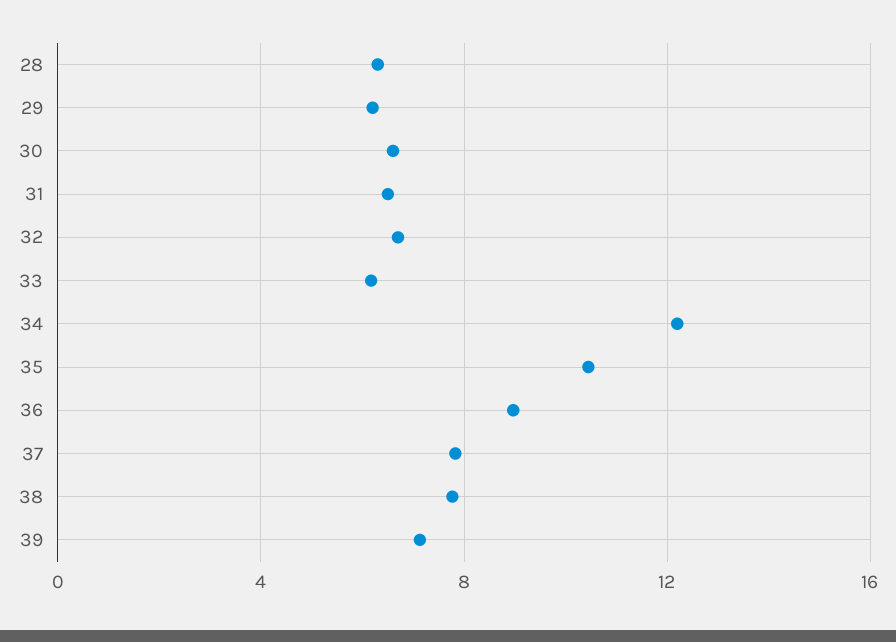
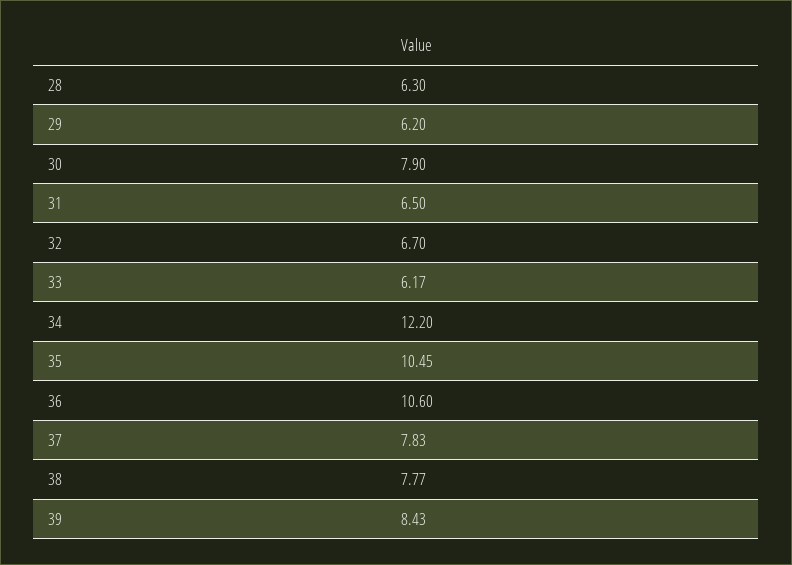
  {
    "28": 6.3,
    "29": 6.2,
-   "30": 6.5,
+   "30": 7.9,
    "31": 6.5,
    "32": 6.7,
    "33": 6.17,
    "34": 12.2,
    "35": 10.45,
-   "36": 9,
+   "36": 10.6,
    "37": 7.83,
    "38": 7.77,
-   "39": 7
+   "39": 8.43
  }

